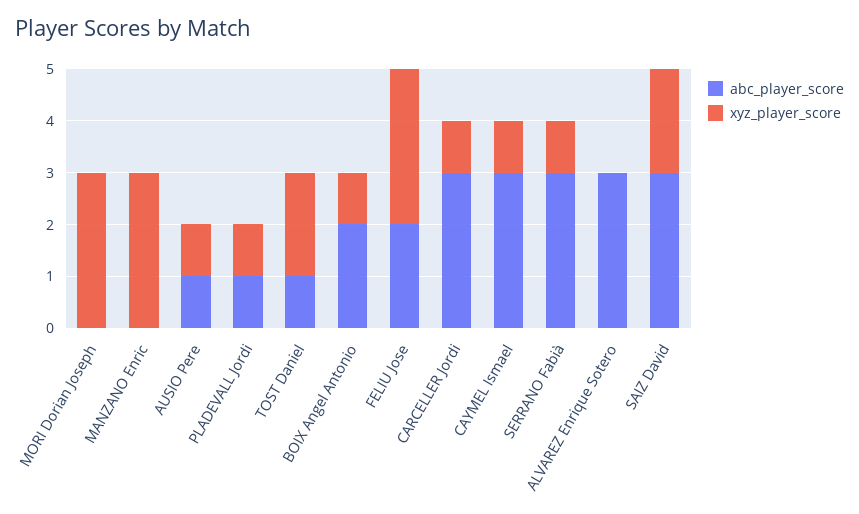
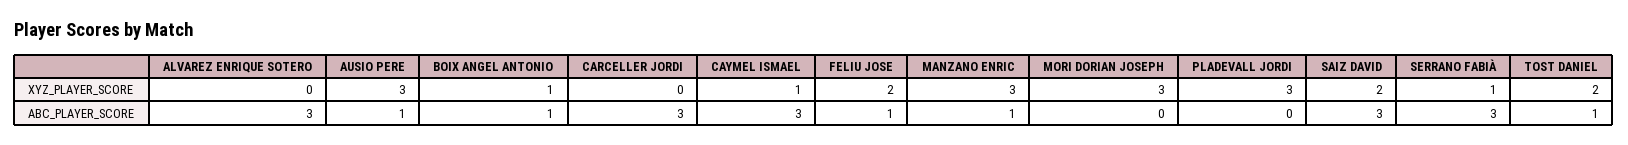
  {
    "abc_player_score": {
      "MORI Dorian Joseph": 0,
-     "MANZANO Enric": 0,
+     "MANZANO Enric": 1,
      "AUSIO Pere": 1,
-     "PLADEVALL Jordi": 1,
+     "PLADEVALL Jordi": 0,
      "TOST Daniel": 1,
-     "BOIX Angel Antonio": 2,
+     "BOIX Angel Antonio": 1,
-     "FELIU Jose": 2,
+     "FELIU Jose": 1,
      "CARCELLER Jordi": 3,
      "CAYMEL Ismael": 3,
      "SERRANO Fabià": 3,
      "ALVAREZ Enrique Sotero": 3,
      "SAIZ David": 3
    },
    "xyz_player_score": {
      "MORI Dorian Joseph": 3,
      "MANZANO Enric": 3,
-     "AUSIO Pere": 1,
+     "AUSIO Pere": 3,
-     "PLADEVALL Jordi": 1,
+     "PLADEVALL Jordi": 3,
      "TOST Daniel": 2,
      "BOIX Angel Antonio": 1,
-     "FELIU Jose": 3,
+     "FELIU Jose": 2,
-     "CARCELLER Jordi": 1,
+     "CARCELLER Jordi": 0,
      "CAYMEL Ismael": 1,
      "SERRANO Fabià": 1,
      "ALVAREZ Enrique Sotero": 0,
      "SAIZ David": 2
    }
  }

